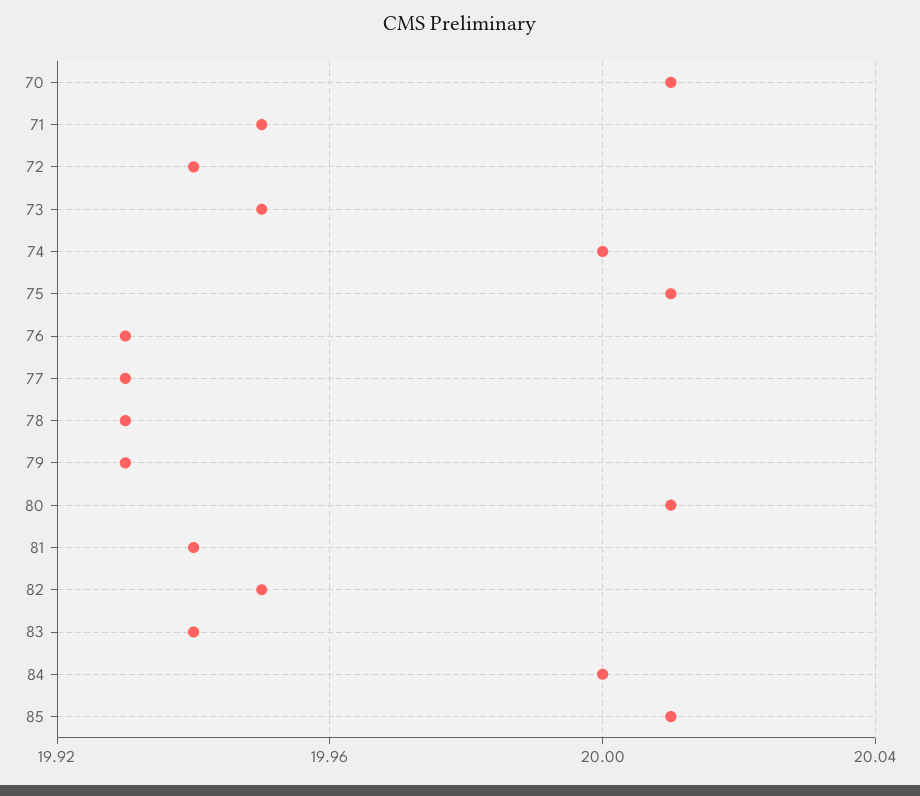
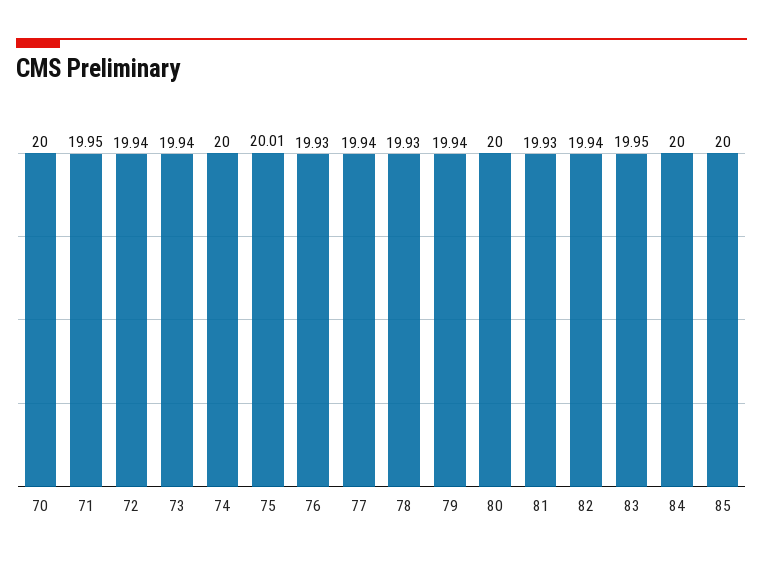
  {
-   "70": 20.01,
+   "70": 20,
    "71": 19.95,
    "72": 19.94,
-   "73": 19.95,
+   "73": 19.94,
    "74": 20,
    "75": 20.01,
    "76": 19.93,
-   "77": 19.93,
+   "77": 19.94,
    "78": 19.93,
-   "79": 19.93,
+   "79": 19.94,
-   "80": 20.01,
+   "80": 20,
-   "81": 19.94,
+   "81": 19.93,
-   "82": 19.95,
+   "82": 19.94,
-   "83": 19.94,
+   "83": 19.95,
    "84": 20,
-   "85": 20.01
+   "85": 20
  }

